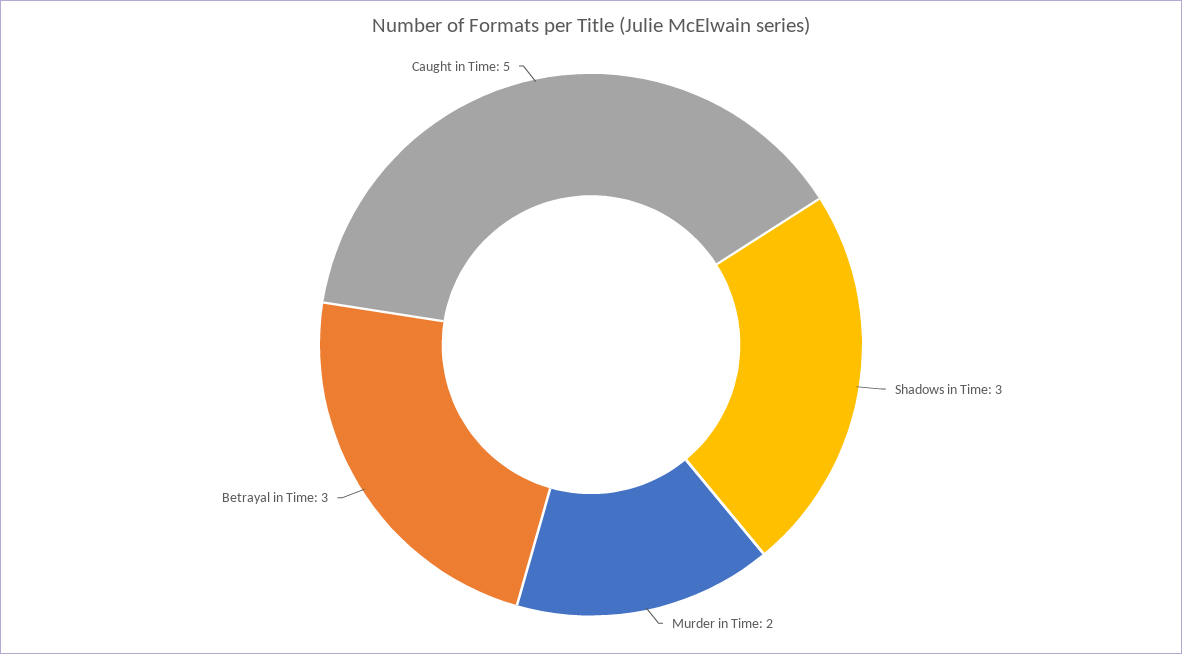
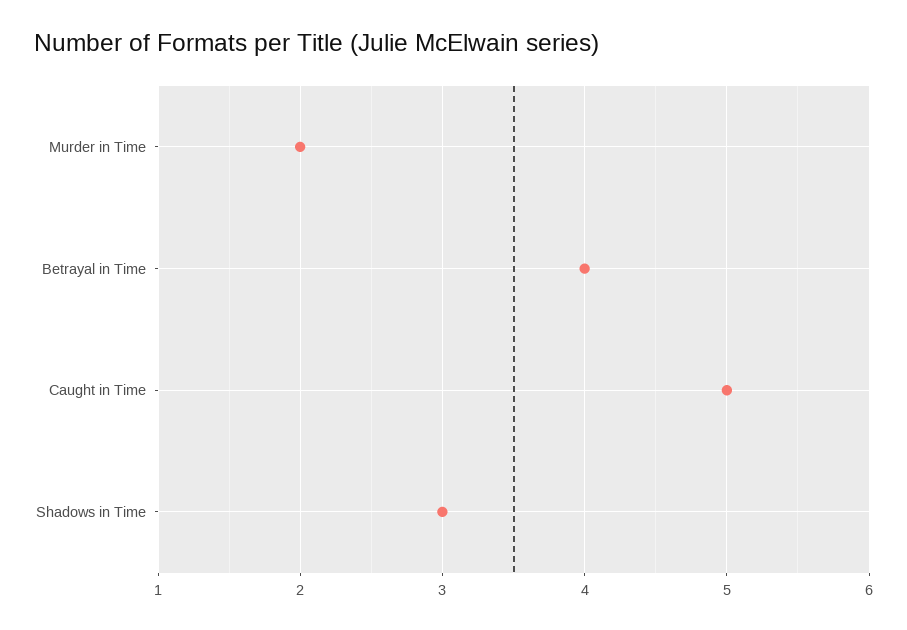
  {
    "Shadows in Time": 3,
    "Murder in Time": 2,
-   "Betrayal in Time": 3,
+   "Betrayal in Time": 4,
    "Caught in Time": 5
  }

